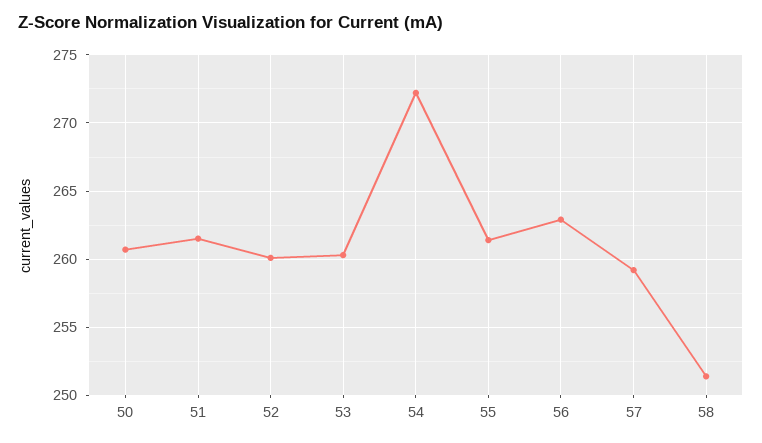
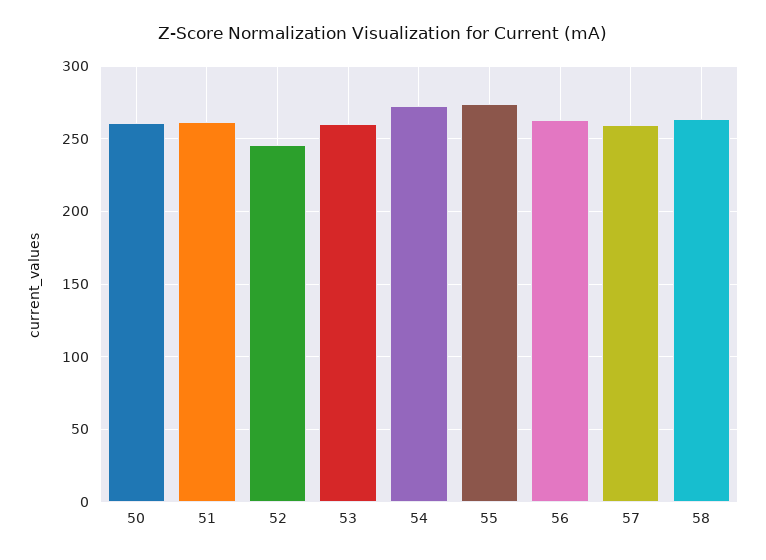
  {
    "50": 260.5,
    "51": 261.5,
-   "52": 260,
+   "52": 245,
    "53": 260.5,
    "54": 272,
-   "55": 261.5,
+   "55": 275,
    "56": 263,
    "57": 259,
-   "58": 251.5
+   "58": 265
  }

